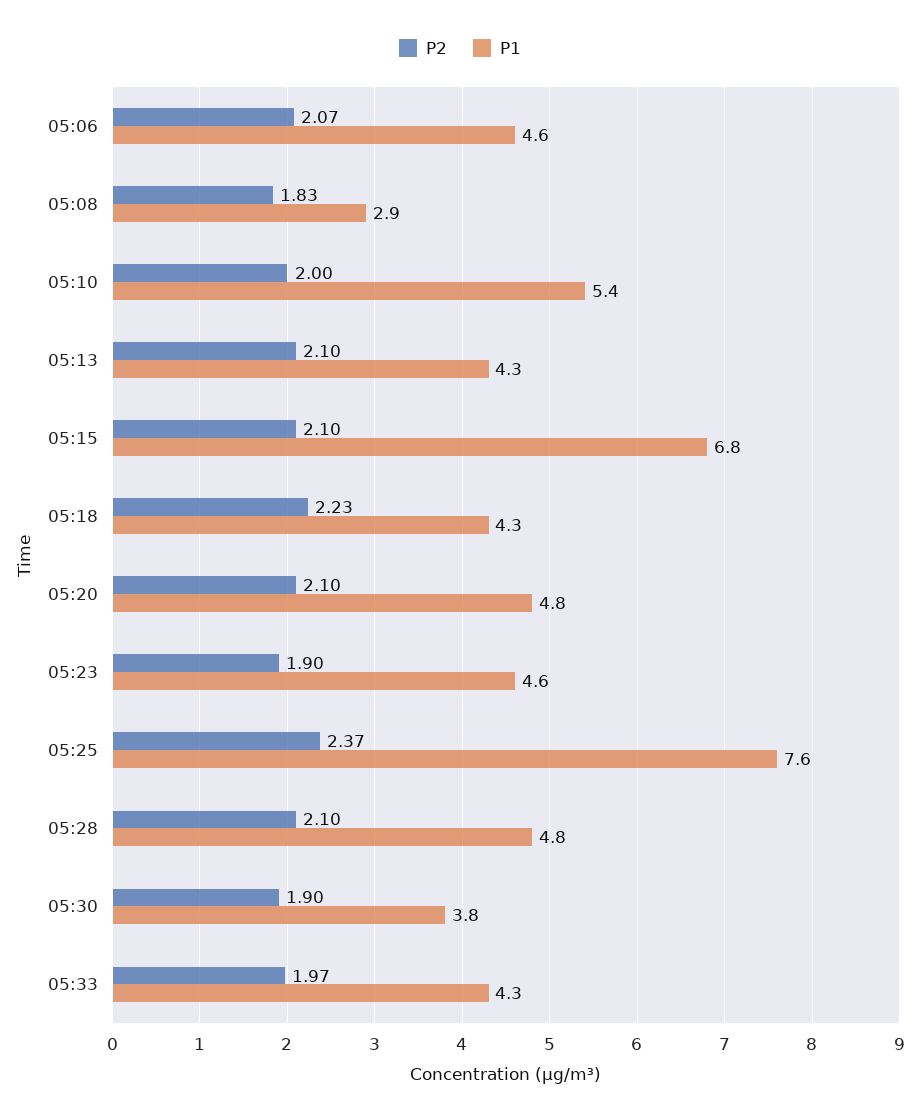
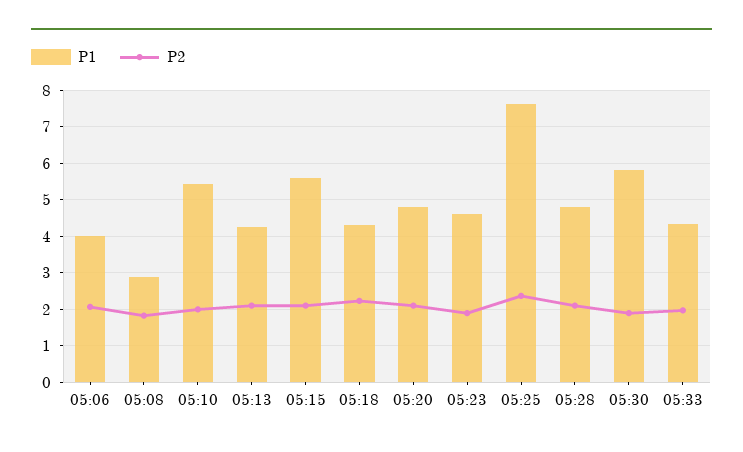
  {
    "P2": {
      "05:06": 2.07,
      "05:08": 1.83,
      "05:10": 2,
      "05:13": 2.1,
      "05:15": 2.1,
      "05:18": 2.23,
      "05:20": 2.1,
      "05:23": 1.9,
      "05:25": 2.37,
      "05:28": 2.1,
      "05:30": 1.9,
      "05:33": 1.97
    },
    "P1": {
-     "05:06": 4.6,
+     "05:06": 4,
      "05:08": 2.9,
      "05:10": 5.4,
      "05:13": 4.3,
-     "05:15": 6.8,
+     "05:15": 5.6,
      "05:18": 4.3,
      "05:20": 4.8,
      "05:23": 4.6,
      "05:25": 7.6,
      "05:28": 4.8,
-     "05:30": 3.8,
+     "05:30": 5.8,
      "05:33": 4.3
    }
  }

